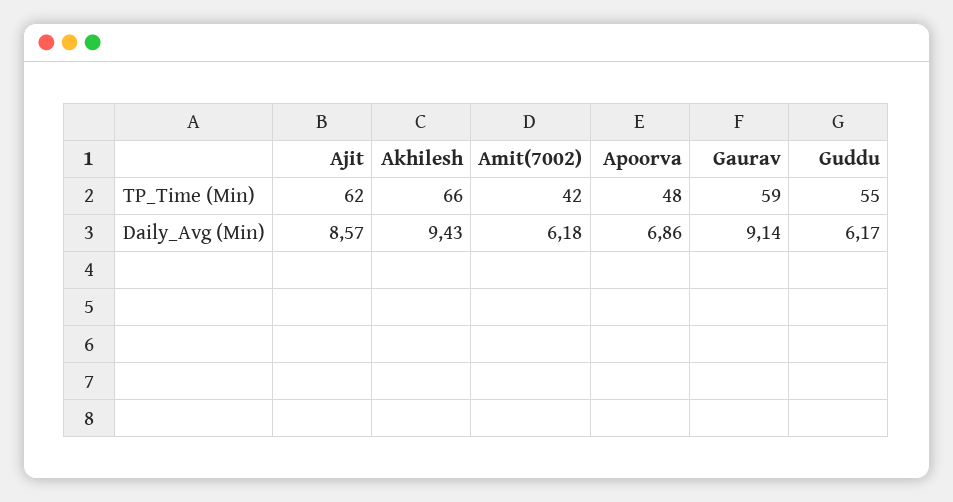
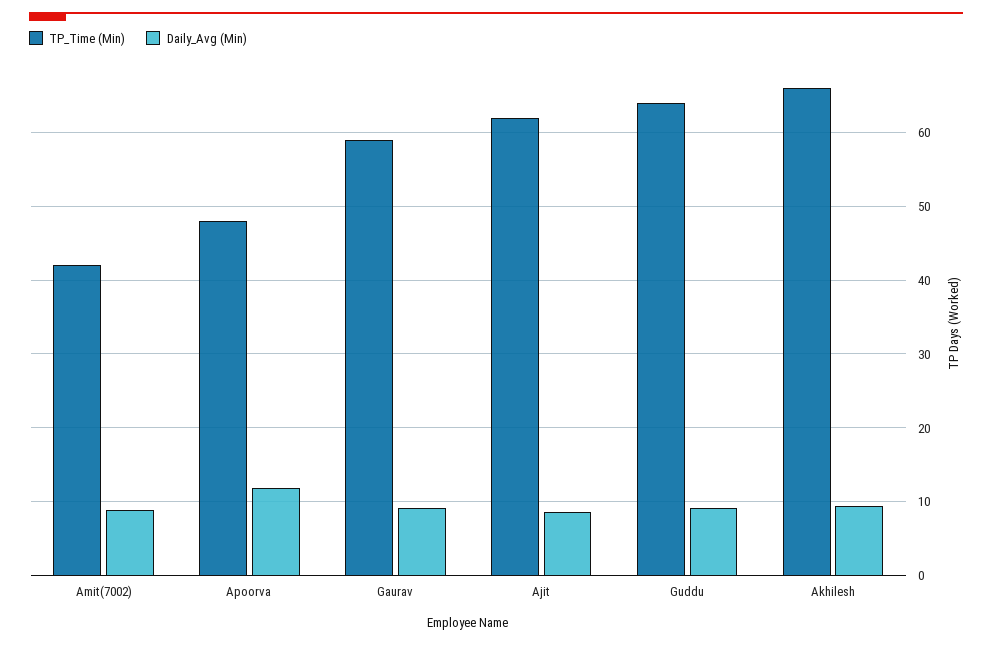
  {
    "TP_Time (Min)": {
      "Ajit": 62,
      "Akhilesh": 66,
      "Amit(7002)": 42,
      "Apoorva": 48,
      "Gaurav": 59,
-     "Guddu": 55
+     "Guddu": 64
    },
    "Daily_Avg (Min)": {
      "Ajit": 8.57,
      "Akhilesh": 9.43,
-     "Amit(7002)": 6.18,
+     "Amit(7002)": 9,
-     "Apoorva": 6.86,
+     "Apoorva": 12,
      "Gaurav": 9.14,
-     "Guddu": 6.17
+     "Guddu": 9
    }
  }

